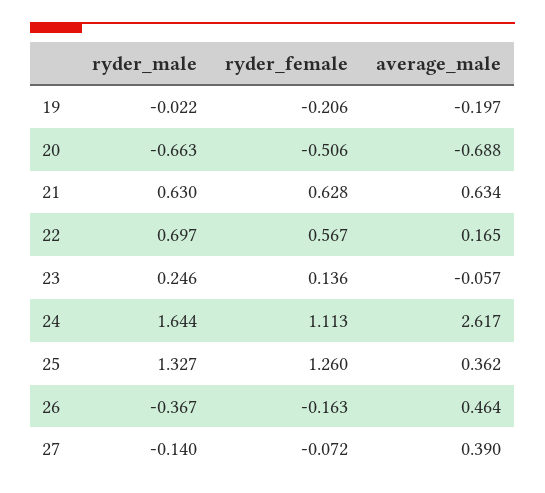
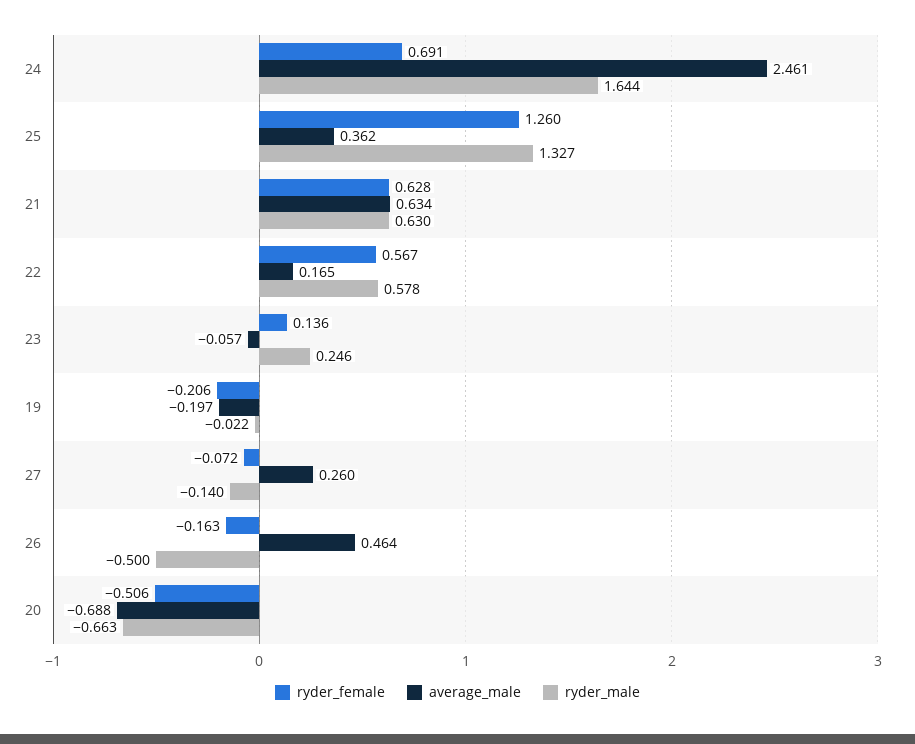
  {
    "ryder_male": {
      "19": -0.022,
      "20": -0.663,
      "21": 0.63,
-     "22": 0.697,
+     "22": 0.578,
      "23": 0.246,
      "24": 1.644,
      "25": 1.327,
-     "26": -0.367,
+     "26": -0.5,
      "27": -0.14
    },
    "ryder_female": {
      "19": -0.206,
      "20": -0.506,
      "21": 0.628,
      "22": 0.567,
      "23": 0.136,
-     "24": 1.113,
+     "24": 0.691,
      "25": 1.26,
      "26": -0.163,
      "27": -0.072
    },
    "average_male": {
      "19": -0.197,
      "20": -0.688,
      "21": 0.634,
      "22": 0.165,
      "23": -0.057,
-     "24": 2.617,
+     "24": 2.461,
      "25": 0.362,
      "26": 0.464,
-     "27": 0.39
+     "27": 0.26
    }
  }

